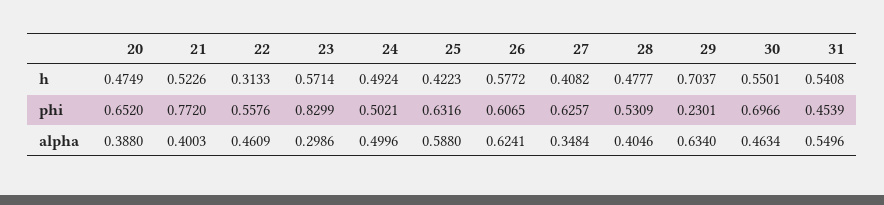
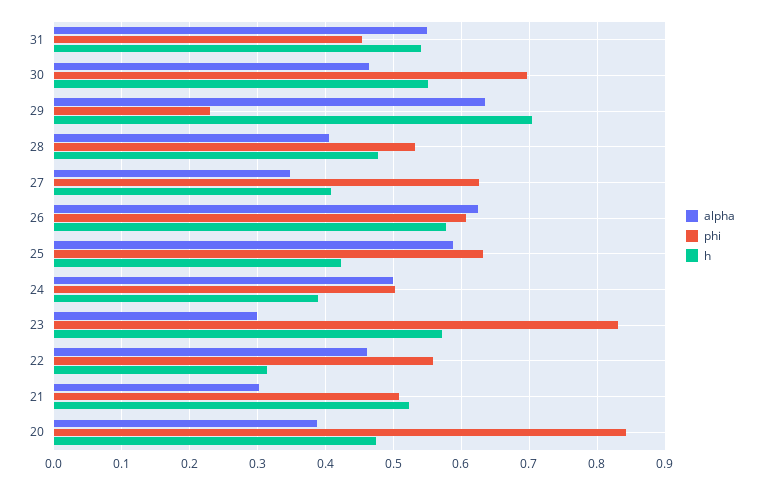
  {
    "h": {
      "20": 0.4749,
      "21": 0.5226,
      "22": 0.3133,
      "23": 0.5714,
-     "24": 0.4924,
+     "24": 0.39,
      "25": 0.4223,
      "26": 0.5772,
      "27": 0.4082,
      "28": 0.4777,
      "29": 0.7037,
      "30": 0.5501,
      "31": 0.5408
    },
    "phi": {
-     "20": 0.652,
+     "20": 0.84,
-     "21": 0.772,
+     "21": 0.51,
      "22": 0.5576,
      "23": 0.8299,
      "24": 0.5021,
      "25": 0.6316,
      "26": 0.6065,
      "27": 0.6257,
      "28": 0.5309,
      "29": 0.2301,
      "30": 0.6966,
      "31": 0.4539
    },
    "alpha": {
      "20": 0.388,
-     "21": 0.4003,
+     "21": 0.3,
      "22": 0.4609,
      "23": 0.2986,
      "24": 0.4996,
      "25": 0.588,
      "26": 0.6241,
      "27": 0.3484,
      "28": 0.4046,
      "29": 0.634,
      "30": 0.4634,
      "31": 0.5496
    }
  }

